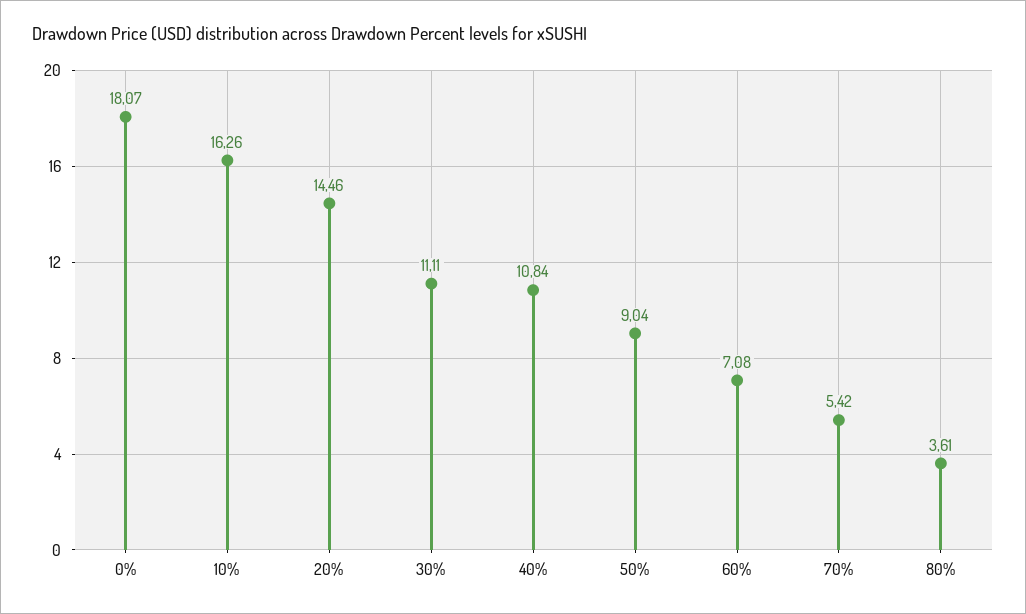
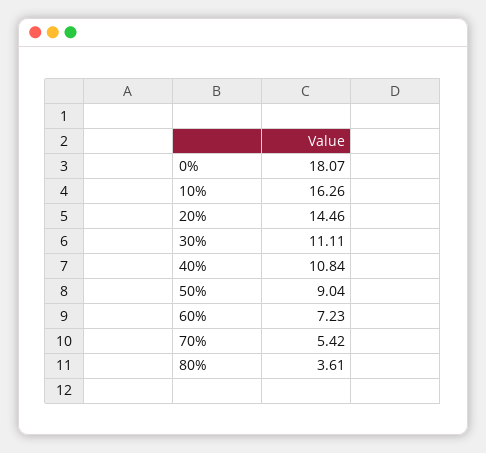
  {
    "0%": 18.07,
    "10%": 16.26,
    "20%": 14.46,
    "30%": 11.11,
    "40%": 10.84,
    "50%": 9.04,
-   "60%": 7.08,
+   "60%": 7.23,
    "70%": 5.42,
    "80%": 3.61
  }

